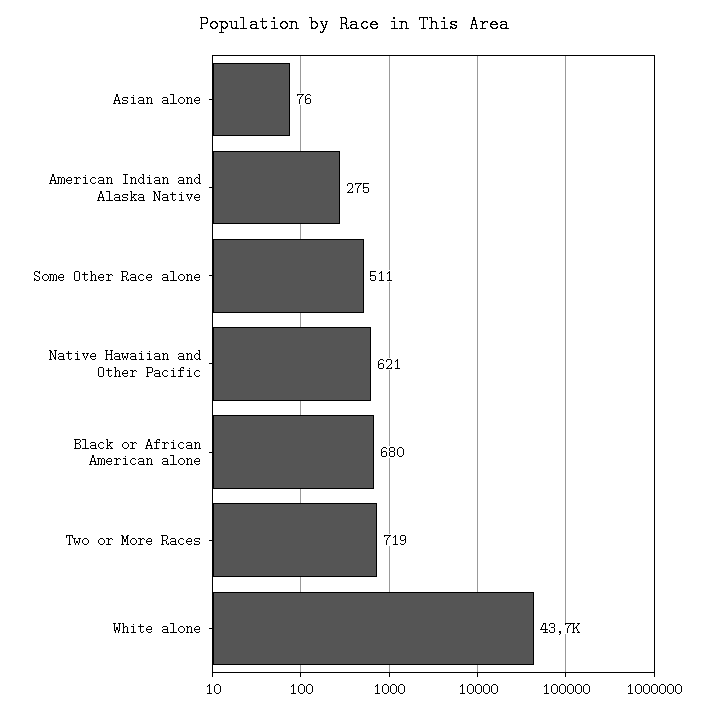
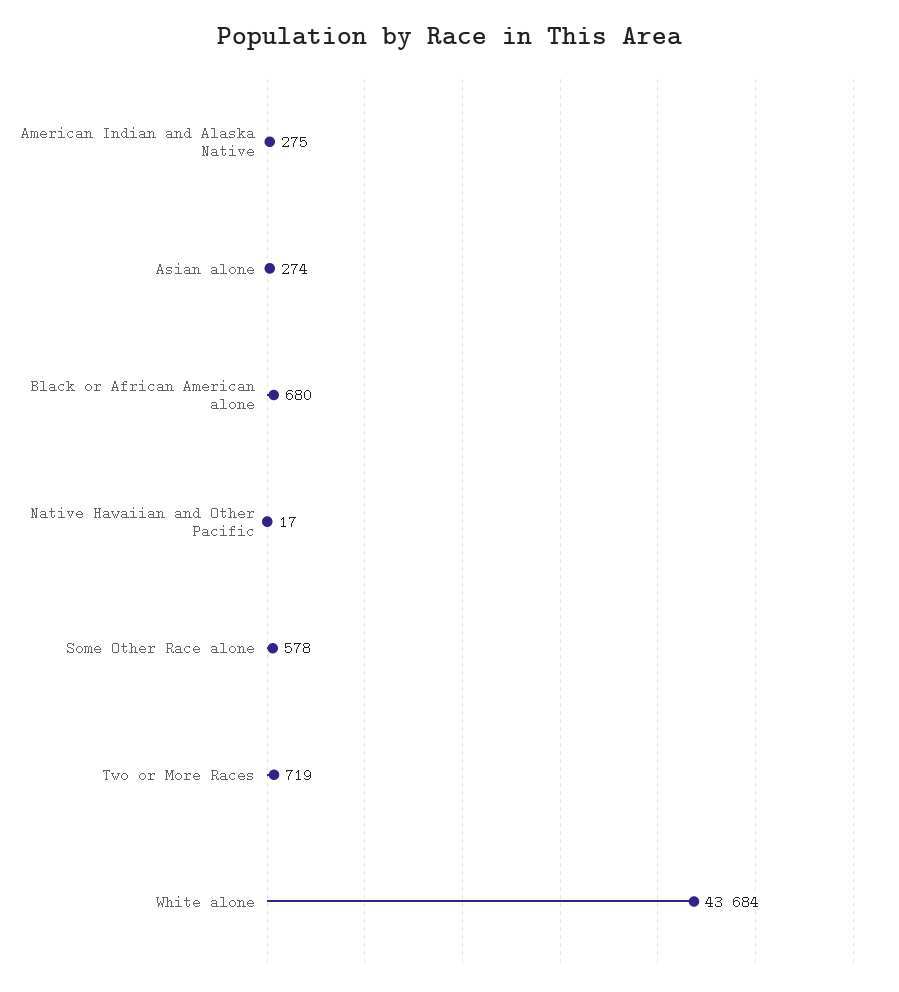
  {
-   "Asian alone": 76,
+   "Asian alone": 274,
    "American Indian and Alaska Native": 275,
-   "Some Other Race alone": 511,
+   "Some Other Race alone": 578,
-   "Native Hawaiian and Other Pacific": 621,
+   "Native Hawaiian and Other Pacific": 17,
    "Black or African American alone": 680,
    "Two or More Races": 719,
    "White alone": 43684
  }

